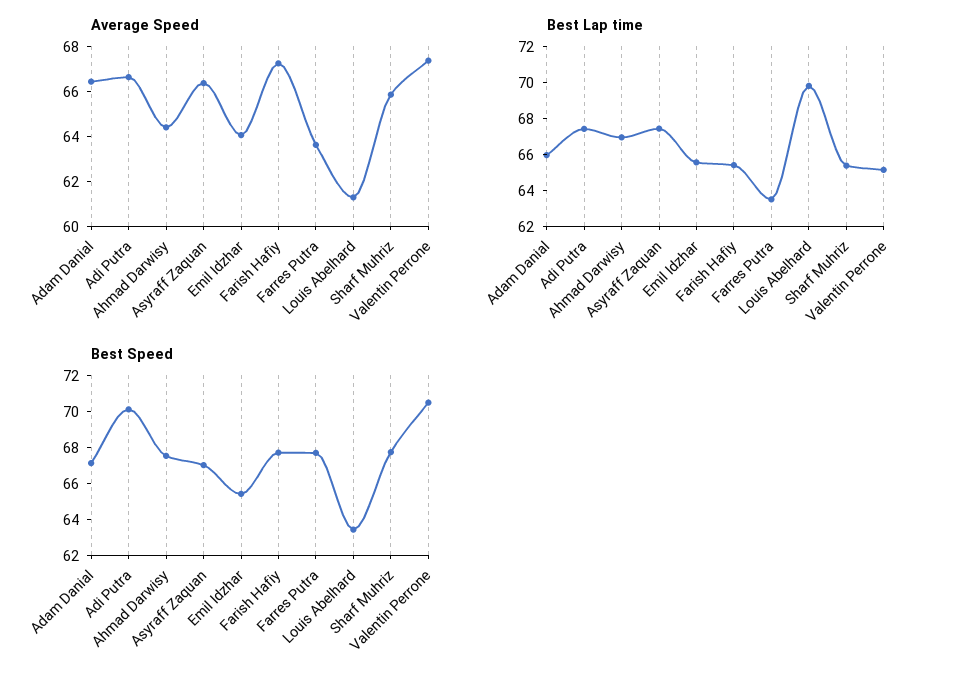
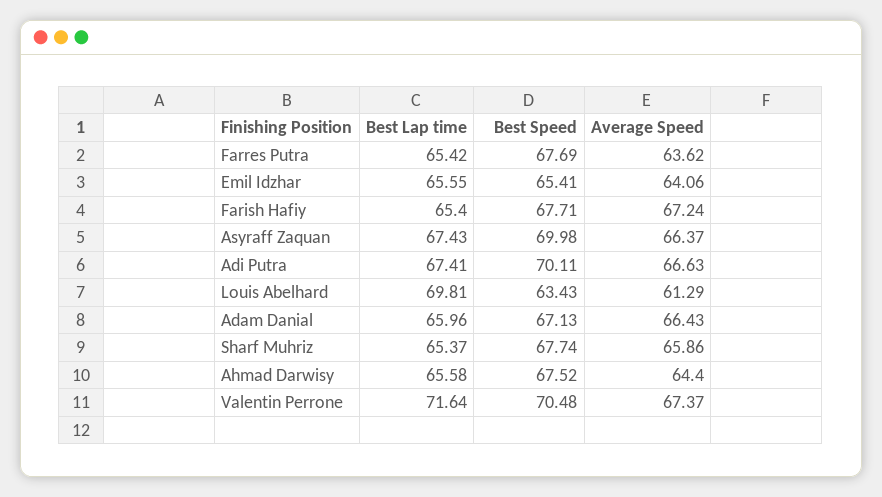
  {
    "Average Speed": {
      "Adam Danial": 66.43,
      "Adi Putra": 66.63,
      "Ahmad Darwisy": 64.4,
      "Asyraff Zaquan": 66.37,
      "Emil Idzhar": 64.06,
      "Farish Hafiy": 67.24,
      "Farres Putra": 63.62,
      "Louis Abelhard": 61.29,
      "Sharf Muhriz": 65.86,
      "Valentin Perrone": 67.37
    },
    "Best Lap time": {
      "Adam Danial": 65.96,
      "Adi Putra": 67.41,
-     "Ahmad Darwisy": 67,
+     "Ahmad Darwisy": 65.58,
      "Asyraff Zaquan": 67.43,
      "Emil Idzhar": 65.55,
      "Farish Hafiy": 65.4,
-     "Farres Putra": 63.5,
+     "Farres Putra": 65.42,
      "Louis Abelhard": 69.81,
      "Sharf Muhriz": 65.37,
-     "Valentin Perrone": 65
+     "Valentin Perrone": 71.64
    },
    "Best Speed": {
      "Adam Danial": 67.13,
      "Adi Putra": 70.11,
      "Ahmad Darwisy": 67.52,
-     "Asyraff Zaquan": 67,
+     "Asyraff Zaquan": 69.98,
      "Emil Idzhar": 65.41,
      "Farish Hafiy": 67.71,
      "Farres Putra": 67.69,
      "Louis Abelhard": 63.43,
      "Sharf Muhriz": 67.74,
      "Valentin Perrone": 70.48
    }
  }

